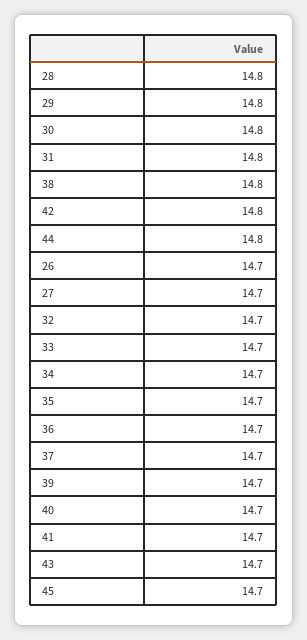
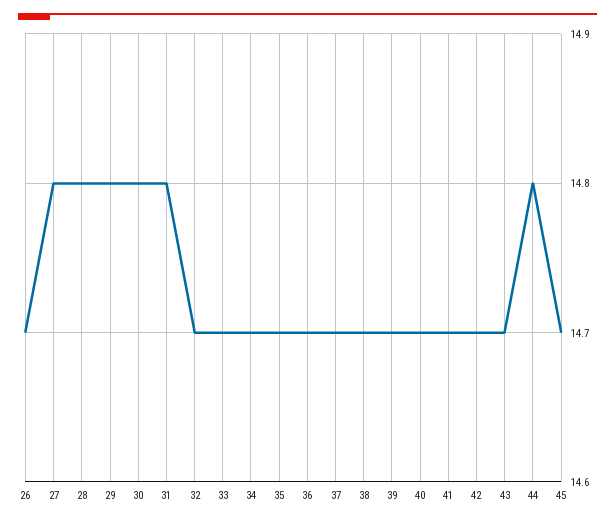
  {
    "28": 14.8,
    "29": 14.8,
    "30": 14.8,
    "31": 14.8,
-   "38": 14.8,
+   "38": 14.7,
-   "42": 14.8,
+   "42": 14.7,
    "44": 14.8,
    "26": 14.7,
-   "27": 14.7,
+   "27": 14.8,
    "32": 14.7,
    "33": 14.7,
    "34": 14.7,
    "35": 14.7,
    "36": 14.7,
    "37": 14.7,
    "39": 14.7,
    "40": 14.7,
    "41": 14.7,
    "43": 14.7,
    "45": 14.7
  }

